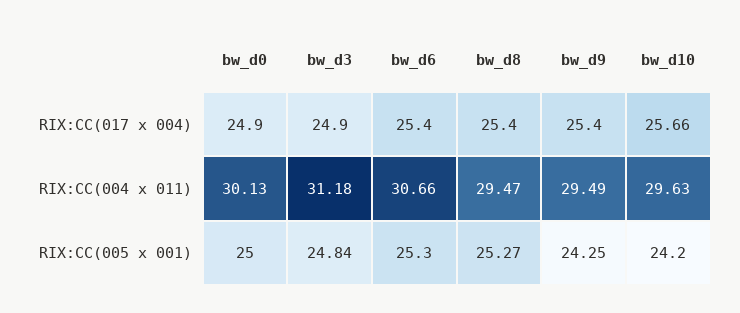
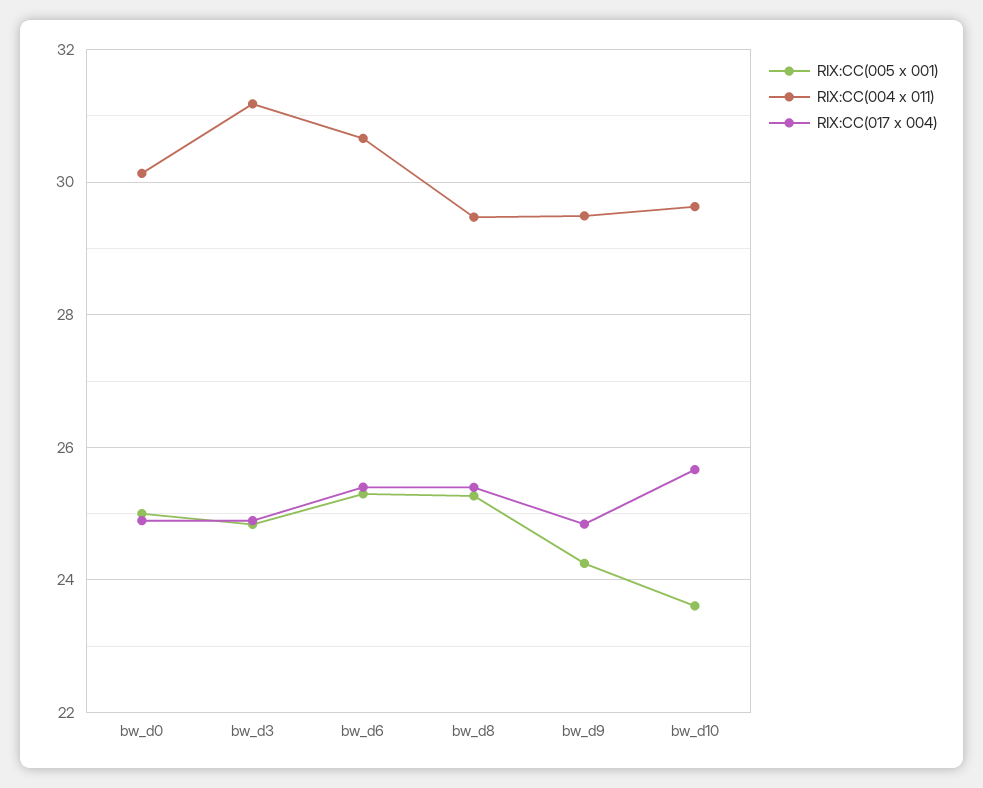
  {
    "RIX:CC(017 x 004)": {
      "bw_d0": 24.9,
      "bw_d3": 24.9,
      "bw_d6": 25.4,
      "bw_d8": 25.4,
-     "bw_d9": 25.4,
+     "bw_d9": 24.8,
      "bw_d10": 25.66
    },
    "RIX:CC(004 x 011)": {
      "bw_d0": 30.13,
      "bw_d3": 31.18,
      "bw_d6": 30.66,
      "bw_d8": 29.47,
      "bw_d9": 29.49,
      "bw_d10": 29.63
    },
    "RIX:CC(005 x 001)": {
      "bw_d0": 25,
      "bw_d3": 24.84,
      "bw_d6": 25.3,
      "bw_d8": 25.27,
      "bw_d9": 24.25,
-     "bw_d10": 24.2
+     "bw_d10": 23.6
    }
  }

